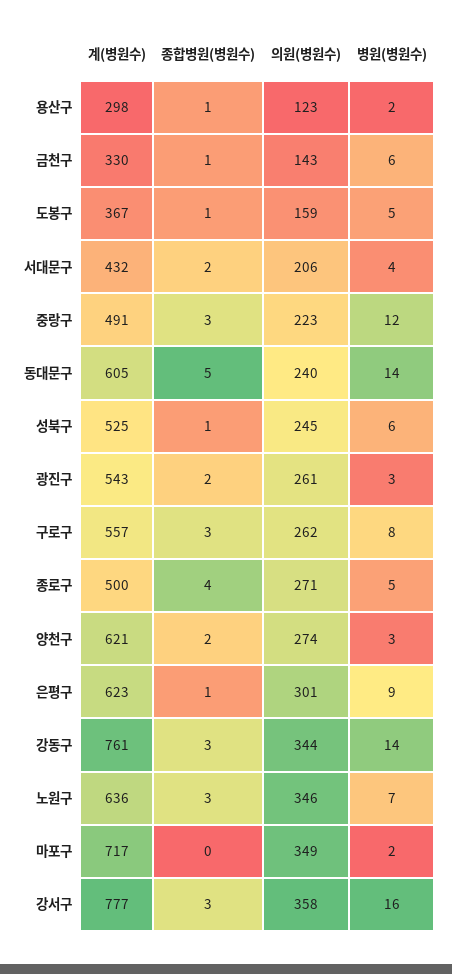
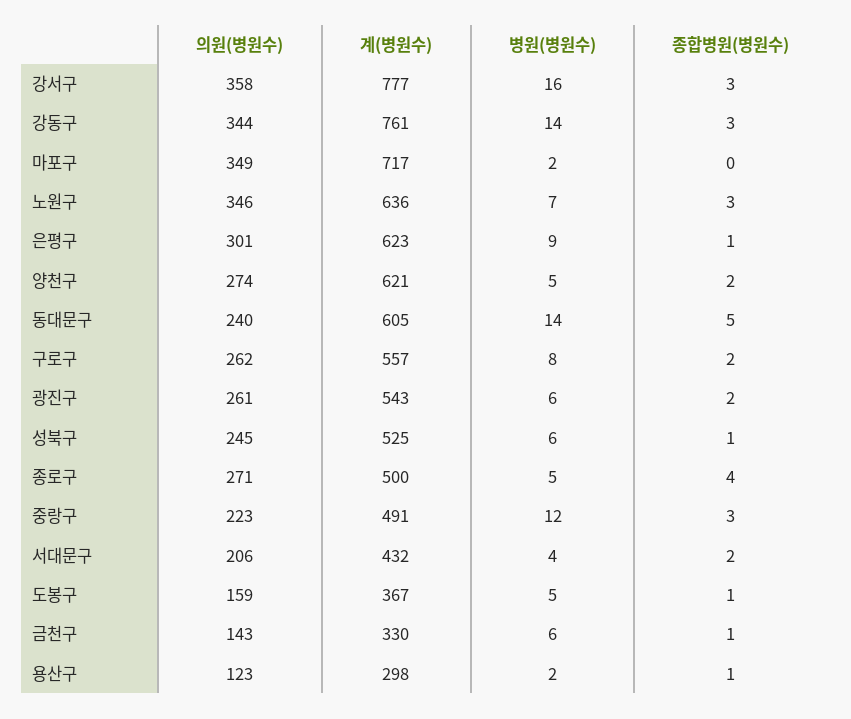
  {
    "계(병원수)": {
      "용산구": 298,
      "금천구": 330,
      "도봉구": 367,
      "서대문구": 432,
      "중랑구": 491,
      "동대문구": 605,
      "성북구": 525,
      "광진구": 543,
      "구로구": 557,
      "종로구": 500,
      "양천구": 621,
      "은평구": 623,
      "강동구": 761,
      "노원구": 636,
      "마포구": 717,
      "강서구": 777
    },
    "종합병원(병원수)": {
      "용산구": 1,
      "금천구": 1,
      "도봉구": 1,
      "서대문구": 2,
      "중랑구": 3,
      "동대문구": 5,
      "성북구": 1,
      "광진구": 2,
-     "구로구": 3,
+     "구로구": 2,
      "종로구": 4,
      "양천구": 2,
      "은평구": 1,
      "강동구": 3,
      "노원구": 3,
      "마포구": 0,
      "강서구": 3
    },
    "의원(병원수)": {
      "용산구": 123,
      "금천구": 143,
      "도봉구": 159,
      "서대문구": 206,
      "중랑구": 223,
      "동대문구": 240,
      "성북구": 245,
      "광진구": 261,
      "구로구": 262,
      "종로구": 271,
      "양천구": 274,
      "은평구": 301,
      "강동구": 344,
      "노원구": 346,
      "마포구": 349,
      "강서구": 358
    },
    "병원(병원수)": {
      "용산구": 2,
      "금천구": 6,
      "도봉구": 5,
      "서대문구": 4,
      "중랑구": 12,
      "동대문구": 14,
      "성북구": 6,
-     "광진구": 3,
+     "광진구": 6,
      "구로구": 8,
      "종로구": 5,
-     "양천구": 3,
+     "양천구": 5,
      "은평구": 9,
      "강동구": 14,
      "노원구": 7,
      "마포구": 2,
      "강서구": 16
    }
  }

